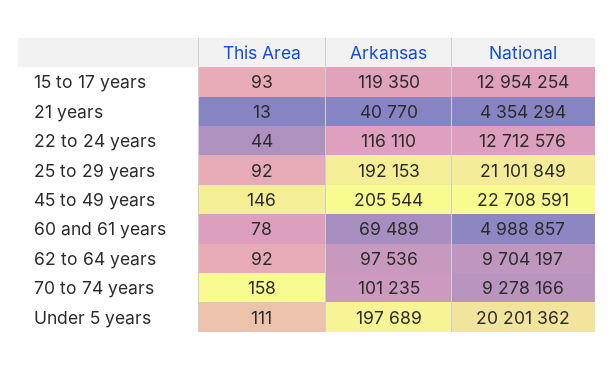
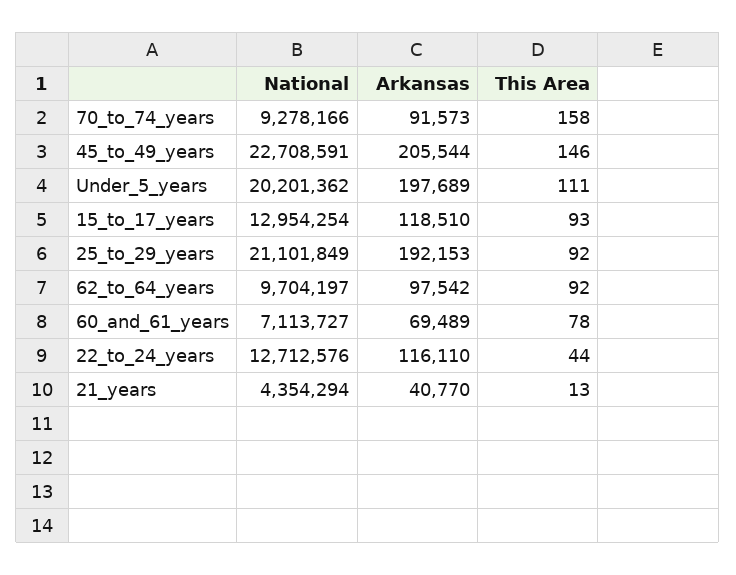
  {
    "This Area": {
      "15 to 17 years": 93,
      "21 years": 13,
      "22 to 24 years": 44,
      "25 to 29 years": 92,
      "45 to 49 years": 146,
      "60 and 61 years": 78,
      "62 to 64 years": 92,
      "70 to 74 years": 158,
      "Under 5 years": 111
    },
    "Arkansas": {
-     "15 to 17 years": 119350,
+     "15 to 17 years": 118510,
      "21 years": 40770,
      "22 to 24 years": 116110,
      "25 to 29 years": 192153,
      "45 to 49 years": 205544,
      "60 and 61 years": 69489,
-     "62 to 64 years": 97536,
+     "62 to 64 years": 97542,
-     "70 to 74 years": 101235,
+     "70 to 74 years": 91573,
      "Under 5 years": 197689
    },
    "National": {
      "15 to 17 years": 12954254,
      "21 years": 4354294,
      "22 to 24 years": 12712576,
      "25 to 29 years": 21101849,
      "45 to 49 years": 22708591,
-     "60 and 61 years": 4988857,
+     "60 and 61 years": 7113727,
      "62 to 64 years": 9704197,
      "70 to 74 years": 9278166,
      "Under 5 years": 20201362
    }
  }

